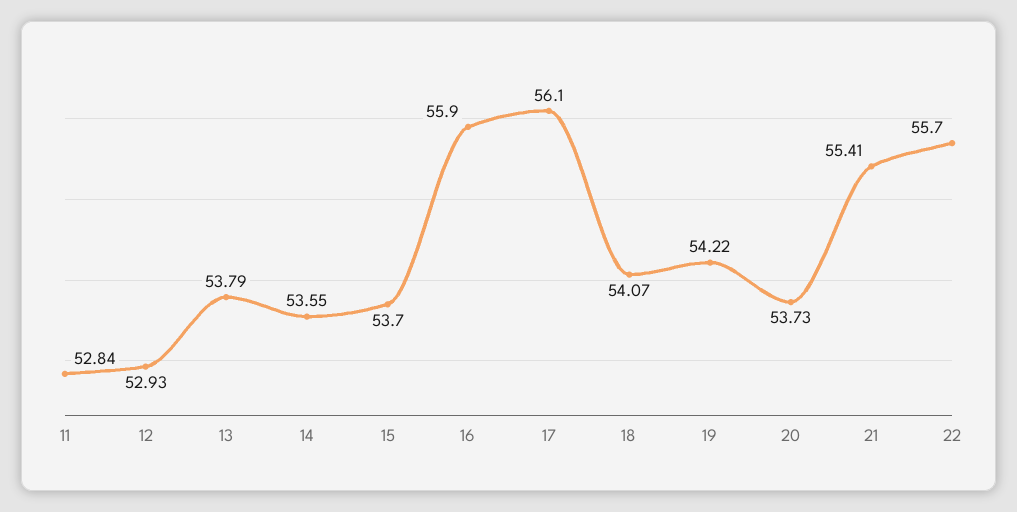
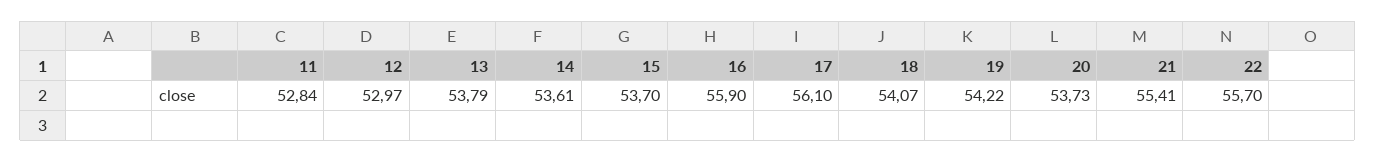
  {
    "11": 52.84,
-   "12": 52.93,
+   "12": 52.97,
    "13": 53.79,
-   "14": 53.55,
+   "14": 53.61,
    "15": 53.7,
    "16": 55.9,
    "17": 56.1,
    "18": 54.07,
    "19": 54.22,
    "20": 53.73,
    "21": 55.41,
    "22": 55.7
  }

